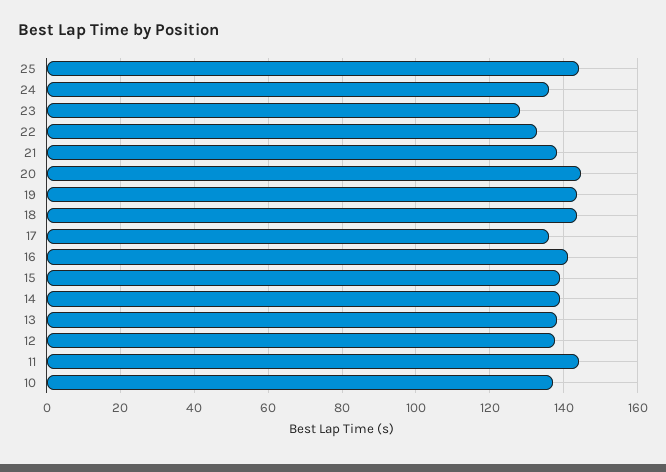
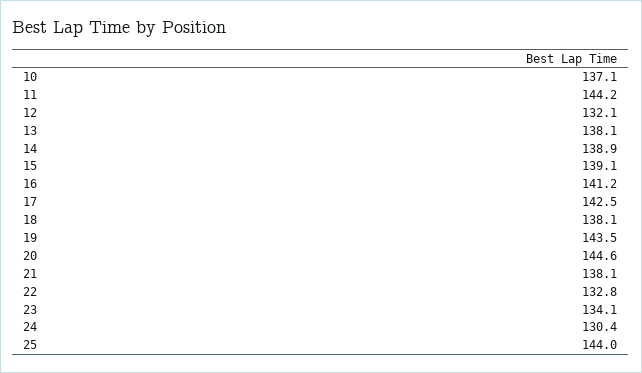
  {
    "25": 144,
-   "24": 136,
+   "24": 130.4,
-   "23": 128,
+   "23": 134.1,
    "22": 132.8,
    "21": 138.1,
    "20": 144.6,
    "19": 143.5,
-   "18": 144,
+   "18": 138.1,
-   "17": 136,
+   "17": 142.5,
    "16": 141.2,
    "15": 139.1,
    "14": 138.9,
    "13": 138.1,
-   "12": 138,
+   "12": 132.1,
    "11": 144.2,
    "10": 137.1
  }

